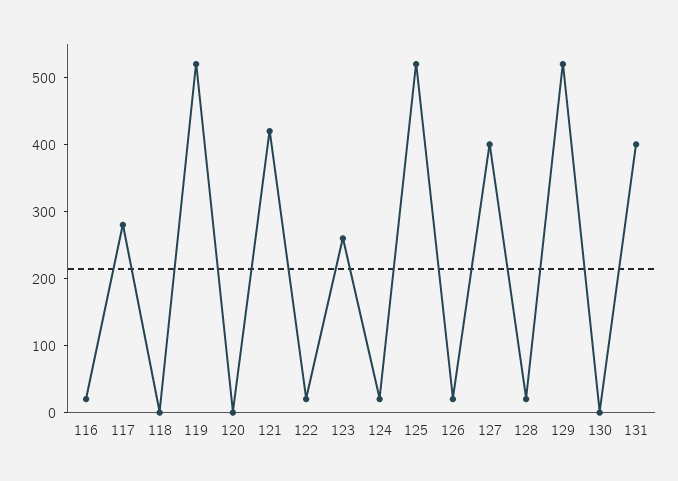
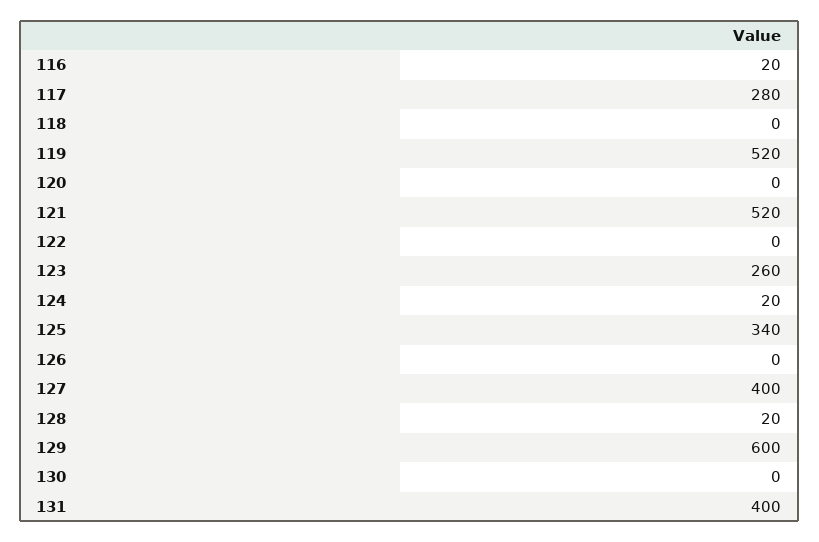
  {
    "116": 20,
    "117": 280,
    "118": 0,
    "119": 520,
    "120": 0,
-   "121": 420,
+   "121": 520,
-   "122": 20,
+   "122": 0,
    "123": 260,
    "124": 20,
-   "125": 520,
+   "125": 340,
-   "126": 20,
+   "126": 0,
    "127": 400,
    "128": 20,
-   "129": 520,
+   "129": 600,
    "130": 0,
    "131": 400
  }

